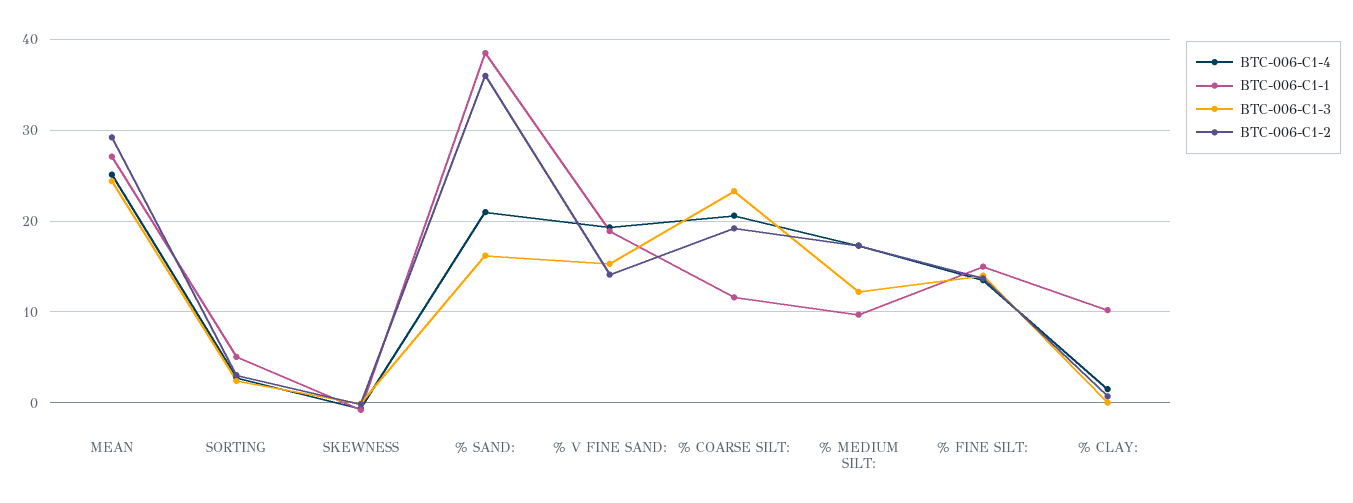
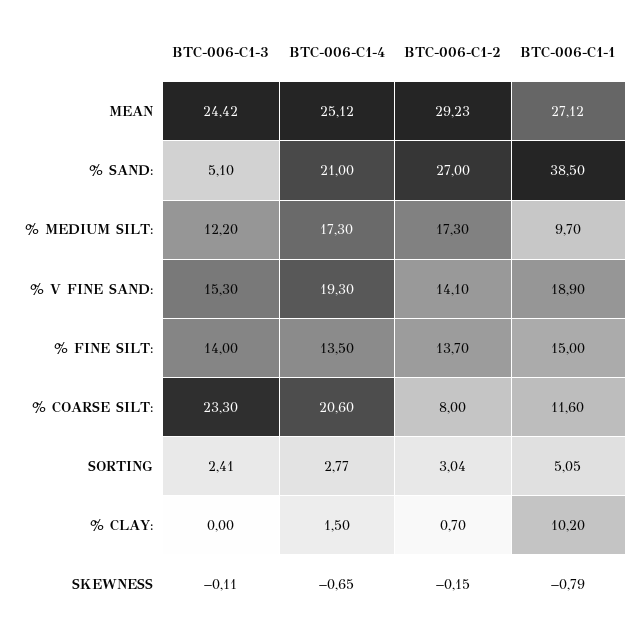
  {
    "BTC-006-C1-4": {
      "MEAN": 25.12,
      "SORTING": 2.77,
      "SKEWNESS": -0.65,
      "% SAND:": 21,
      "% V FINE SAND:": 19.3,
      "% COARSE SILT:": 20.6,
      "% MEDIUM SILT:": 17.3,
      "% FINE SILT:": 13.5,
      "% CLAY:": 1.5
    },
    "BTC-006-C1-1": {
      "MEAN": 27.12,
      "SORTING": 5.05,
      "SKEWNESS": -0.79,
      "% SAND:": 38.5,
      "% V FINE SAND:": 18.9,
      "% COARSE SILT:": 11.6,
      "% MEDIUM SILT:": 9.7,
      "% FINE SILT:": 15,
      "% CLAY:": 10.2
    },
    "BTC-006-C1-3": {
      "MEAN": 24.42,
      "SORTING": 2.41,
      "SKEWNESS": -0.11,
-     "% SAND:": 16,
+     "% SAND:": 5.1,
      "% V FINE SAND:": 15.3,
      "% COARSE SILT:": 23.3,
      "% MEDIUM SILT:": 12.2,
      "% FINE SILT:": 14,
      "% CLAY:": 0
    },
    "BTC-006-C1-2": {
      "MEAN": 29.23,
      "SORTING": 3.04,
      "SKEWNESS": -0.15,
-     "% SAND:": 36,
+     "% SAND:": 27,
      "% V FINE SAND:": 14.1,
-     "% COARSE SILT:": 19,
+     "% COARSE SILT:": 8,
      "% MEDIUM SILT:": 17.3,
      "% FINE SILT:": 13.7,
      "% CLAY:": 0.7
    }
  }

